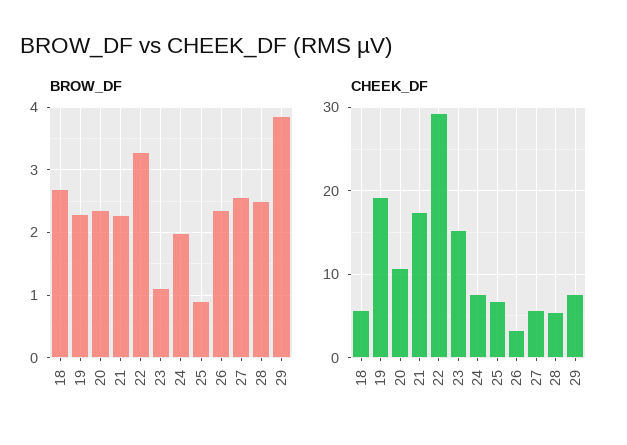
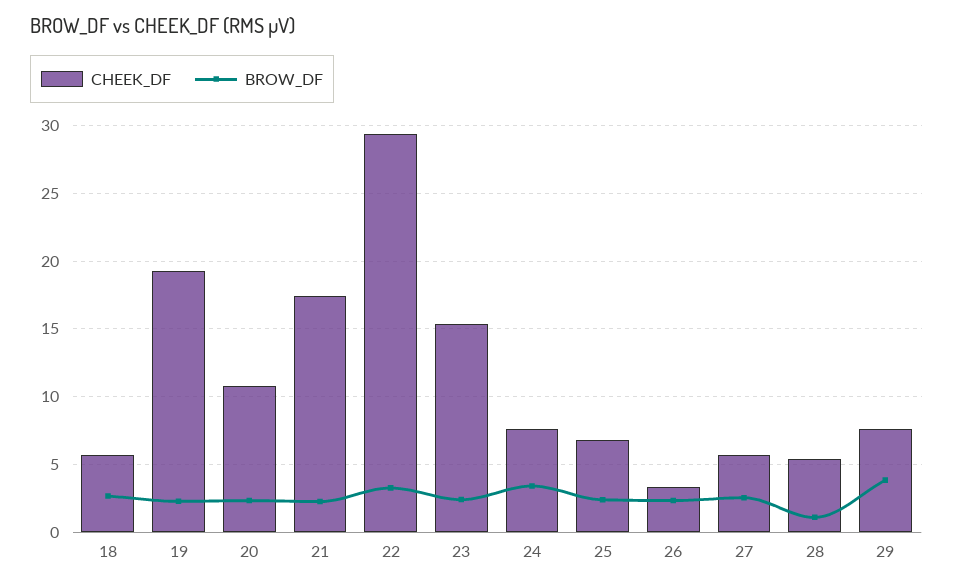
  {
    "BROW_DF": {
      "18": 2.7,
      "19": 2.3,
      "20": 2.4,
      "21": 2.3,
      "22": 3.3,
-     "23": 1.1,
+     "23": 2.5,
-     "24": 2,
+     "24": 3.5,
-     "25": 0.9,
+     "25": 2.5,
      "26": 2.4,
      "27": 2.6,
-     "28": 2.5,
+     "28": 1,
      "29": 3.9
    },
    "CHEEK_DF": {
      "18": 5.5,
      "19": 19.5,
      "20": 11,
      "21": 17.5,
      "22": 29.5,
      "23": 15.5,
      "24": 7.5,
      "25": 7,
      "26": 3.5,
      "27": 5.5,
      "28": 5.5,
      "29": 7.5
    }
  }

